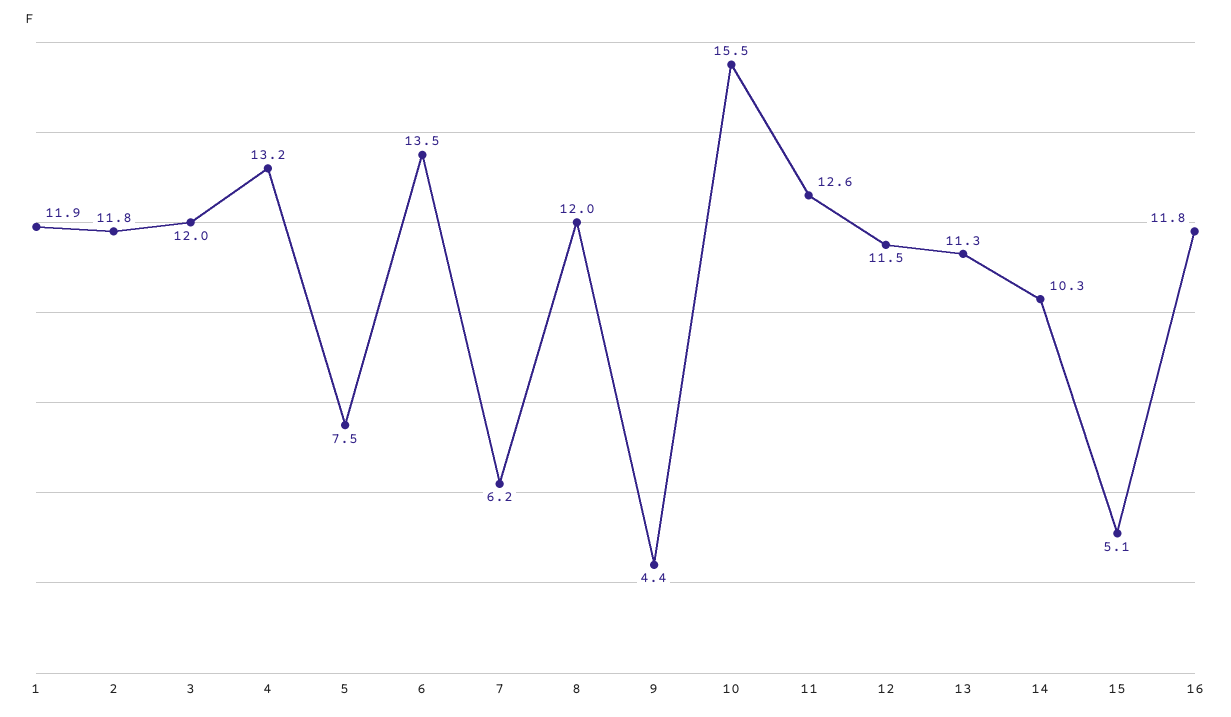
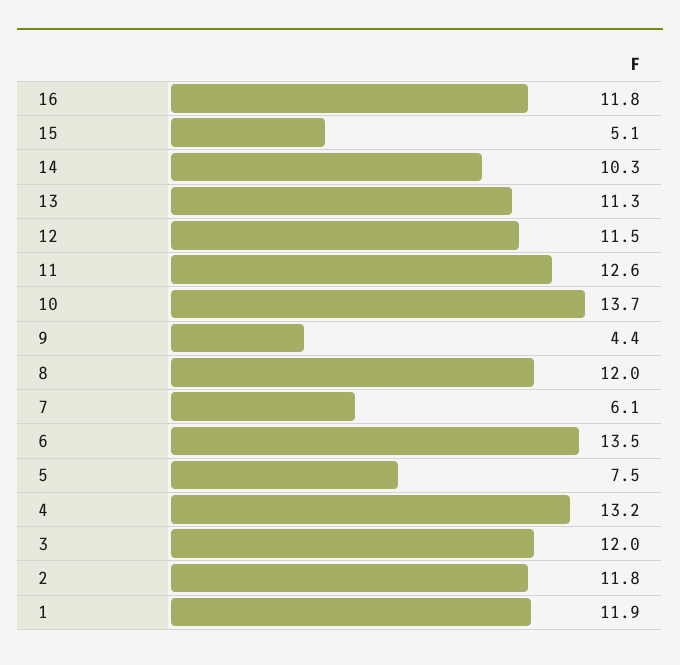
  {
    "1": 11.9,
    "2": 11.8,
    "3": 12,
    "4": 13.2,
    "5": 7.5,
    "6": 13.5,
-   "7": 6.2,
+   "7": 6.1,
    "8": 12,
    "9": 4.4,
-   "10": 15.5,
+   "10": 13.7,
    "11": 12.6,
    "12": 11.5,
    "13": 11.3,
    "14": 10.3,
    "15": 5.1,
    "16": 11.8
  }

